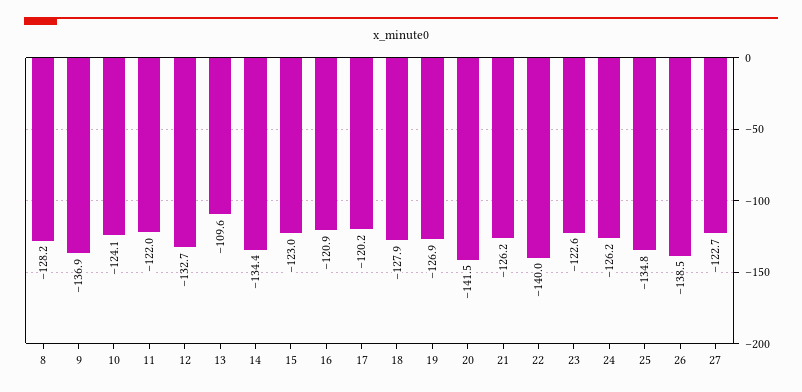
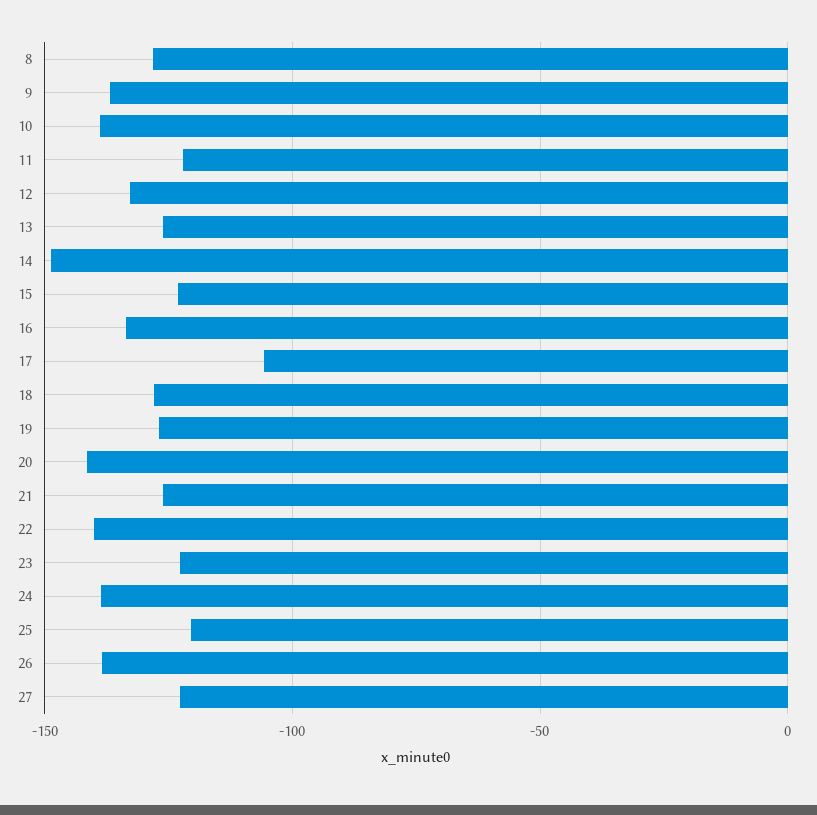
  {
    "8": -128.2,
    "9": -136.9,
-   "10": -124.1,
+   "10": -140,
    "11": -122,
    "12": -132.7,
-   "13": -109.6,
+   "13": -125,
-   "14": -134.4,
+   "14": -150,
    "15": -123,
-   "16": -120.9,
+   "16": -135,
-   "17": -120.2,
+   "17": -105,
    "18": -127.9,
    "19": -126.9,
    "20": -141.5,
    "21": -126.2,
    "22": -140,
    "23": -122.6,
-   "24": -126.2,
+   "24": -140,
-   "25": -134.8,
+   "25": -120,
    "26": -138.5,
    "27": -122.7
  }

